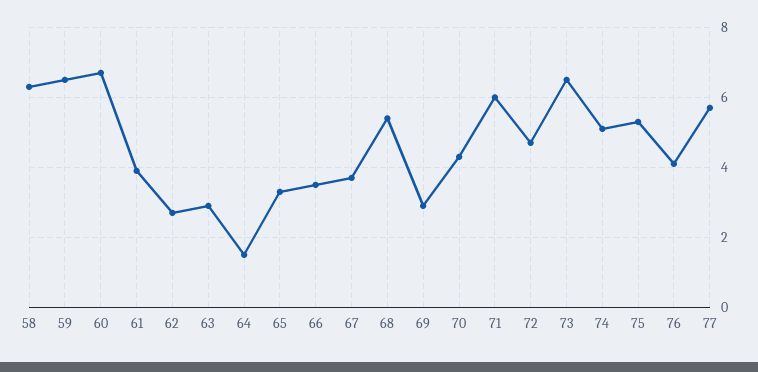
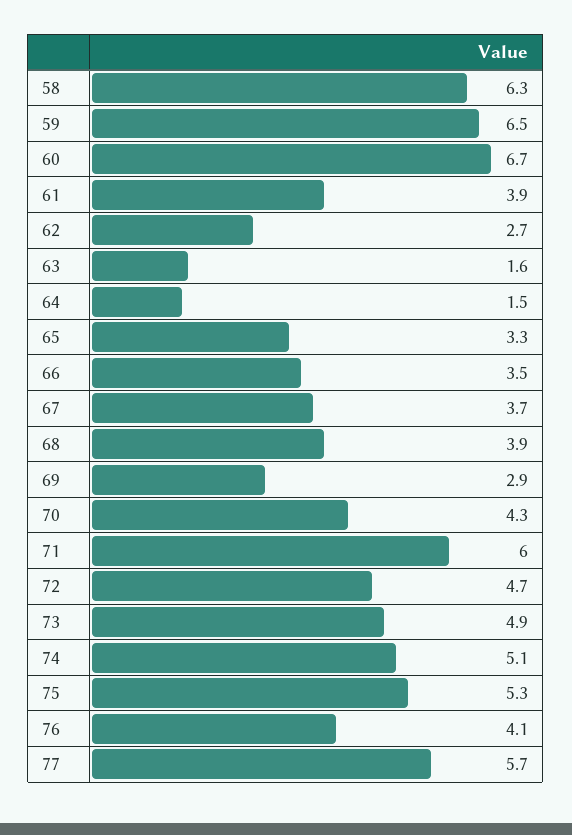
  {
    "58": 6.3,
    "59": 6.5,
    "60": 6.7,
    "61": 3.9,
    "62": 2.7,
-   "63": 3,
+   "63": 1.6,
    "64": 1.5,
    "65": 3.3,
    "66": 3.5,
    "67": 3.7,
-   "68": 5.5,
+   "68": 3.9,
    "69": 2.9,
    "70": 4.3,
    "71": 6,
    "72": 4.7,
-   "73": 6.5,
+   "73": 4.9,
    "74": 5.1,
    "75": 5.3,
    "76": 4.1,
    "77": 5.7
  }

